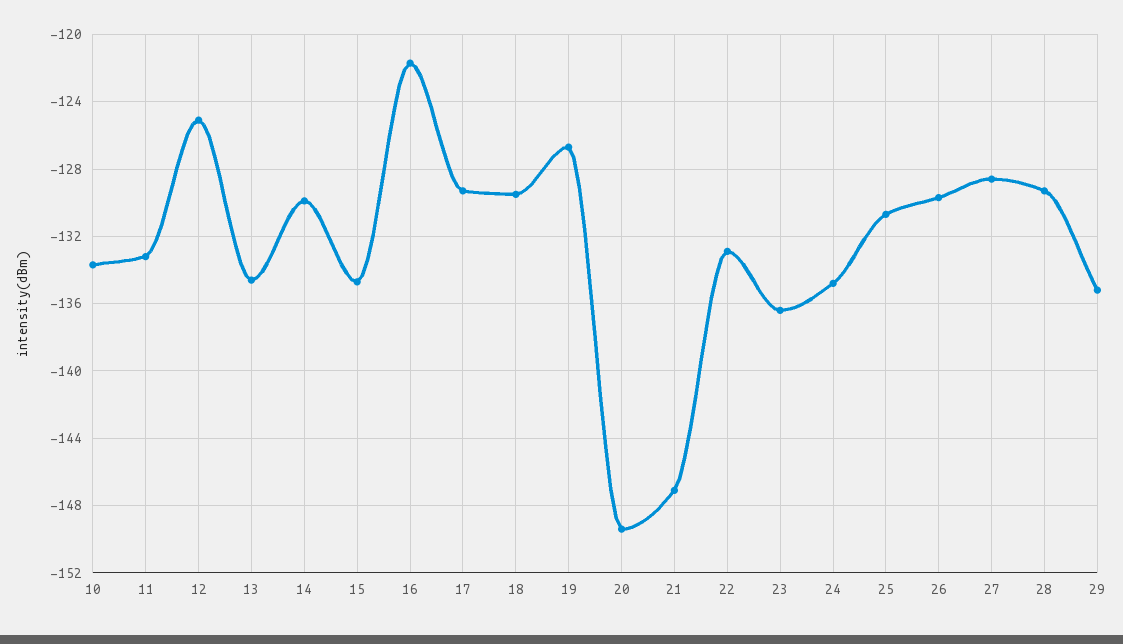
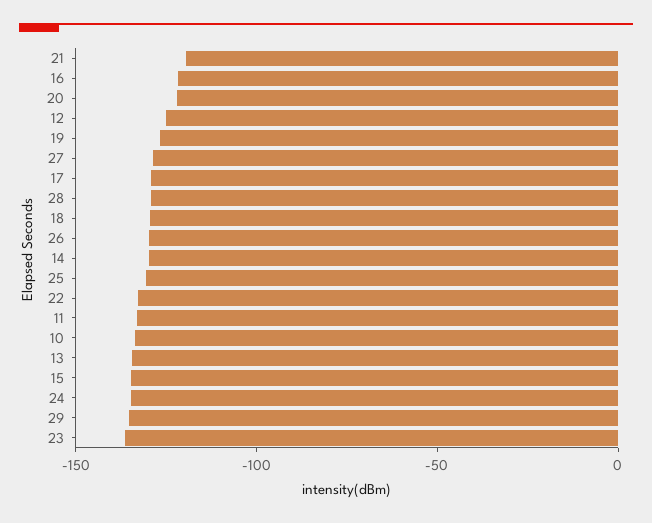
  {
    "10": -133.5,
    "11": -133,
    "12": -125,
    "13": -134.5,
    "14": -130,
    "15": -134.5,
    "16": -121.5,
    "17": -129.5,
    "18": -129.5,
    "19": -126.5,
-   "20": -149.5,
+   "20": -120,
-   "21": -147,
+   "21": -120,
    "22": -133,
    "23": -136.5,
    "24": -135,
    "25": -130.5,
    "26": -129.5,
    "27": -128.5,
    "28": -129.5,
    "29": -135
  }

